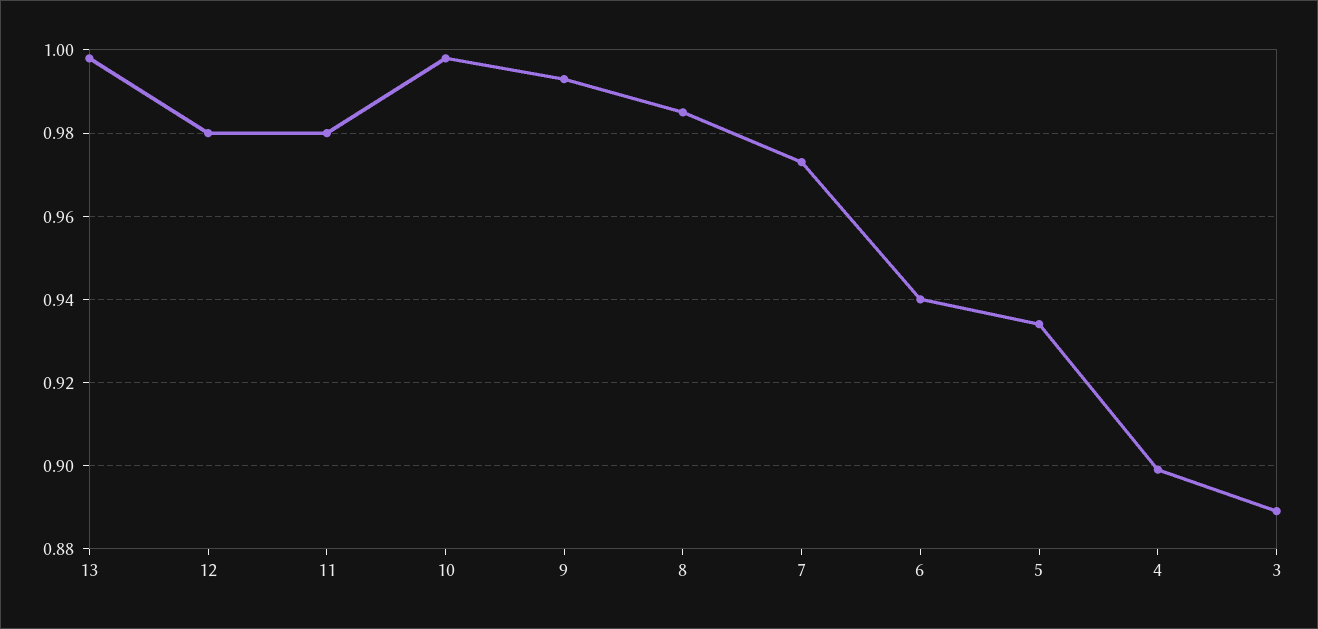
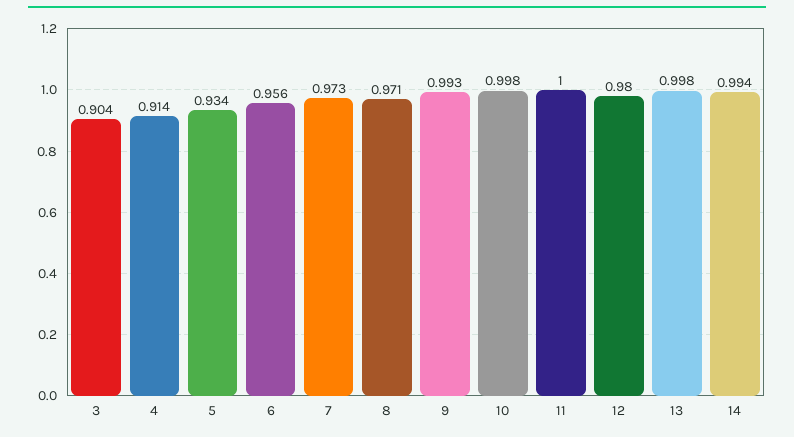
  {
    "13": 0.998,
    "12": 0.98,
-   "11": 0.98,
+   "11": 1,
    "10": 0.998,
    "9": 0.993,
-   "8": 0.985,
+   "8": 0.971,
    "7": 0.973,
-   "6": 0.94,
+   "6": 0.956,
    "5": 0.934,
-   "4": 0.9,
+   "4": 0.914,
-   "3": 0.89
+   "3": 0.904,
+   "14": 0.994
  }

